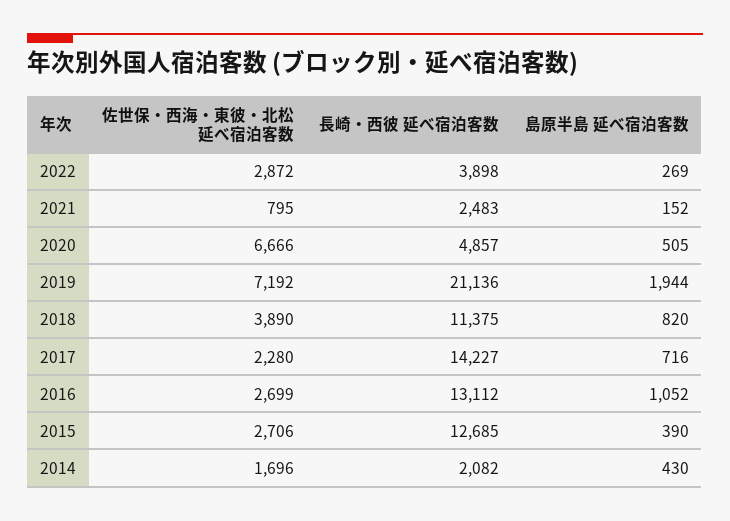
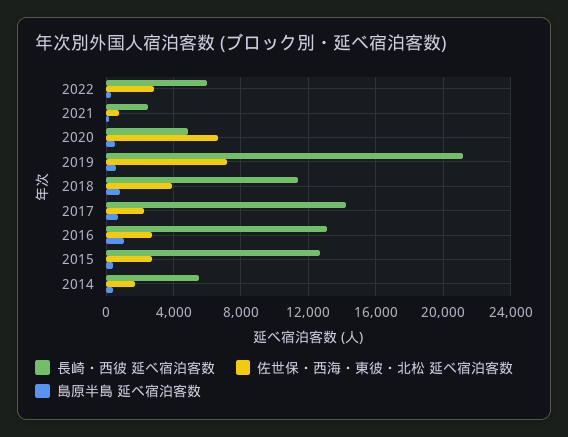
  {
    "佐世保・西海・東彼・北松 延べ宿泊客数": {
      "2022": 2872,
      "2021": 795,
      "2020": 6666,
      "2019": 7192,
      "2018": 3890,
      "2017": 2280,
      "2016": 2699,
      "2015": 2706,
      "2014": 1696
    },
    "長崎・西彼 延べ宿泊客数": {
-     "2022": 3898,
+     "2022": 6000,
      "2021": 2483,
      "2020": 4857,
      "2019": 21136,
      "2018": 11375,
      "2017": 14227,
      "2016": 13112,
      "2015": 12685,
-     "2014": 2082
+     "2014": 5500
    },
    "島原半島 延べ宿泊客数": {
      "2022": 269,
      "2021": 152,
      "2020": 505,
-     "2019": 1944,
+     "2019": 500,
      "2018": 820,
      "2017": 716,
      "2016": 1052,
      "2015": 390,
      "2014": 430
    }
  }

